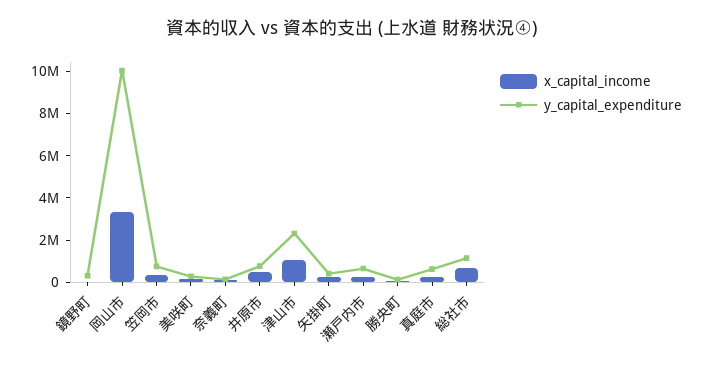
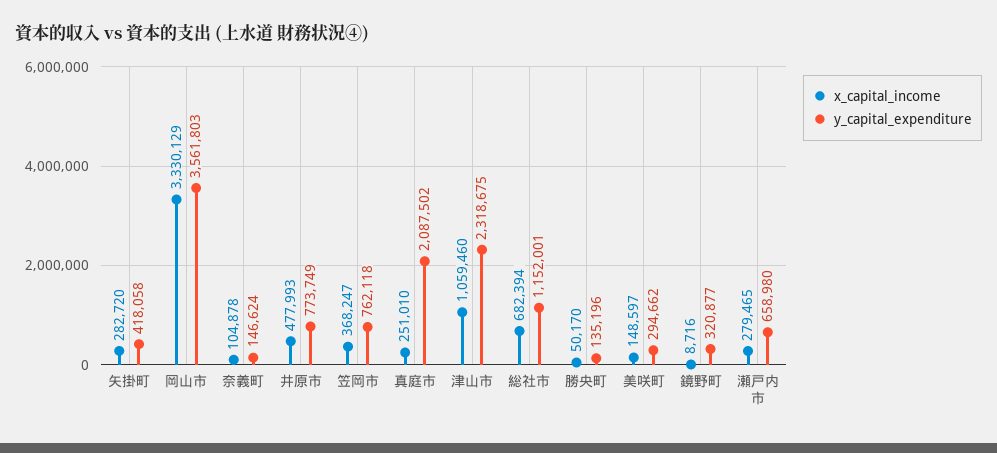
  {
    "x_capital_income": {
      "鏡野町": 8716,
      "岡山市": 3330129,
      "笠岡市": 368247,
      "美咲町": 148597,
      "奈義町": 104878,
      "井原市": 477993,
      "津山市": 1059460,
      "矢掛町": 282720,
      "瀬戸内市": 279465,
      "勝央町": 50170,
      "真庭市": 251010,
      "総社市": 682394
    },
    "y_capital_expenditure": {
      "鏡野町": 320877,
-     "岡山市": 10000000,
+     "岡山市": 3561803,
      "笠岡市": 762118,
      "美咲町": 294662,
      "奈義町": 146624,
      "井原市": 773749,
      "津山市": 2318675,
      "矢掛町": 418058,
      "瀬戸内市": 658980,
      "勝央町": 135196,
-     "真庭市": 500000,
+     "真庭市": 2087502,
      "総社市": 1152001
    }
  }

